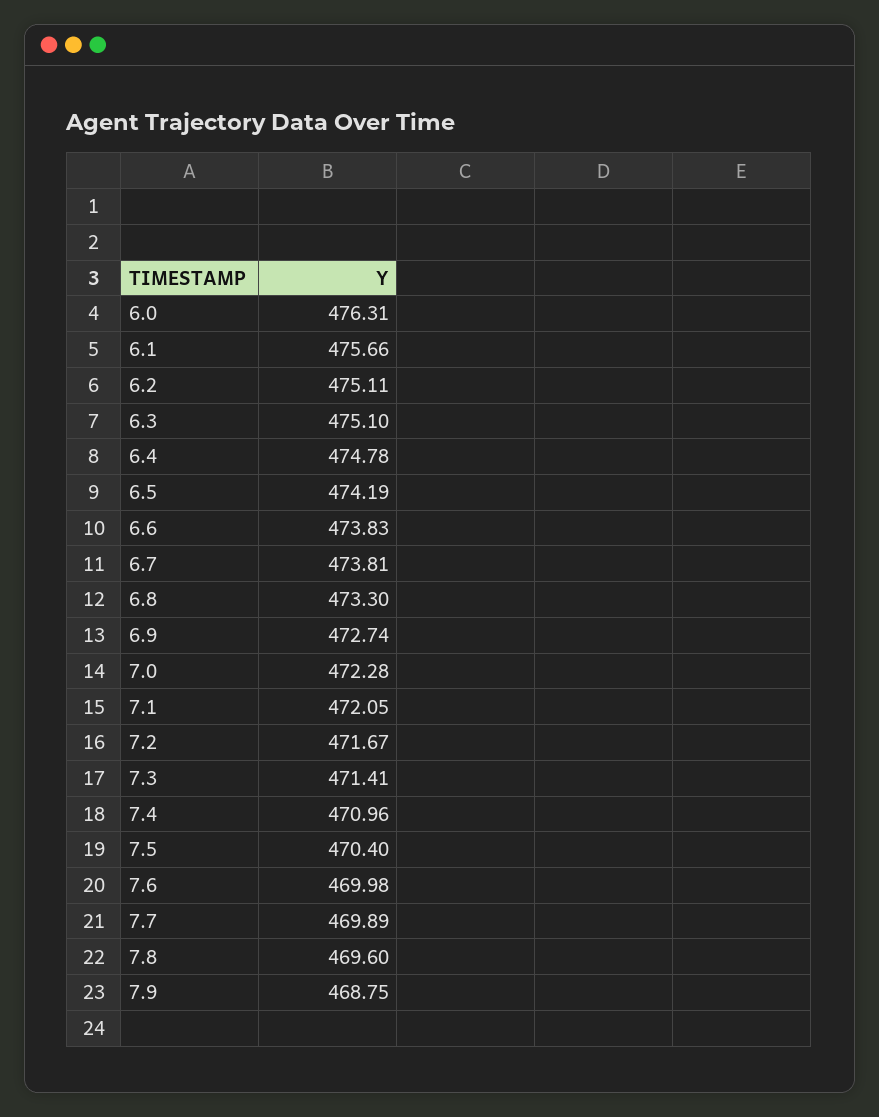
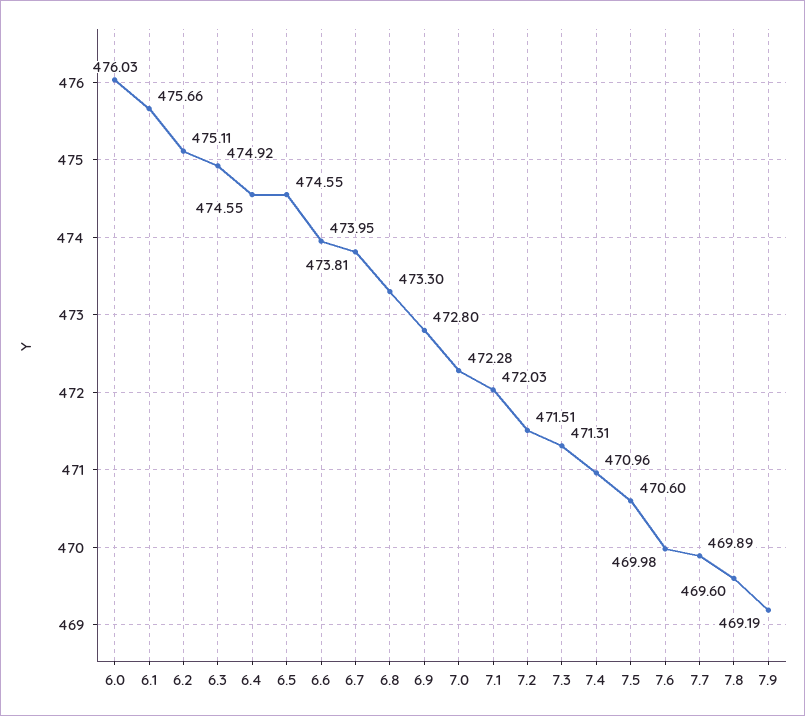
  {
-   "6.0": 476.31,
+   "6.0": 476.03,
    "6.1": 475.66,
    "6.2": 475.11,
-   "6.3": 475.1,
+   "6.3": 474.92,
-   "6.4": 474.78,
+   "6.4": 474.55,
-   "6.5": 474.19,
+   "6.5": 474.55,
-   "6.6": 473.83,
+   "6.6": 473.95,
    "6.7": 473.81,
    "6.8": 473.3,
-   "6.9": 472.74,
+   "6.9": 472.8,
    "7.0": 472.28,
-   "7.1": 472.05,
+   "7.1": 472.03,
-   "7.2": 471.67,
+   "7.2": 471.51,
-   "7.3": 471.41,
+   "7.3": 471.31,
    "7.4": 470.96,
-   "7.5": 470.4,
+   "7.5": 470.6,
    "7.6": 469.98,
    "7.7": 469.89,
    "7.8": 469.6,
-   "7.9": 468.75
+   "7.9": 469.19
  }

